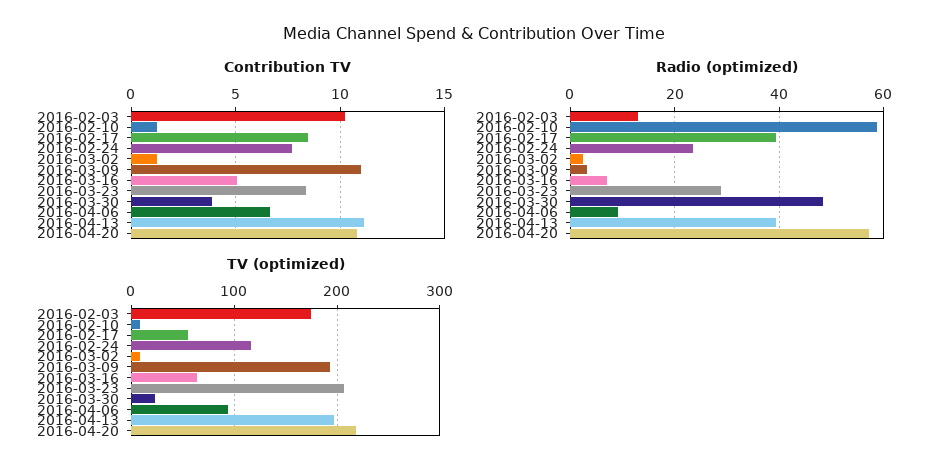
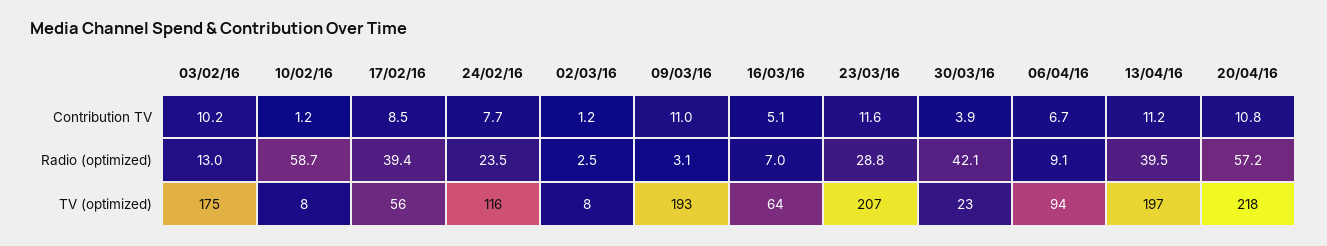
  {
    "Contribution TV": {
      "2016-02-03": 10.2,
      "2016-02-10": 1.2,
      "2016-02-17": 8.5,
      "2016-02-24": 7.7,
      "2016-03-02": 1.2,
      "2016-03-09": 11,
      "2016-03-16": 5.1,
-     "2016-03-23": 8.5,
+     "2016-03-23": 11.6,
      "2016-03-30": 3.9,
      "2016-04-06": 6.7,
      "2016-04-13": 11.2,
      "2016-04-20": 10.8
    },
    "Radio (optimized)": {
      "2016-02-03": 13,
      "2016-02-10": 58.7,
      "2016-02-17": 39.4,
      "2016-02-24": 23.5,
      "2016-03-02": 2.5,
      "2016-03-09": 3.1,
      "2016-03-16": 7,
      "2016-03-23": 28.8,
-     "2016-03-30": 48,
+     "2016-03-30": 42.1,
      "2016-04-06": 9.1,
      "2016-04-13": 39.5,
      "2016-04-20": 57.2
    },
    "TV (optimized)": {
      "2016-02-03": 175,
      "2016-02-10": 8,
      "2016-02-17": 56,
      "2016-02-24": 116,
      "2016-03-02": 8,
      "2016-03-09": 193,
      "2016-03-16": 64,
      "2016-03-23": 207,
      "2016-03-30": 23,
      "2016-04-06": 94,
      "2016-04-13": 197,
      "2016-04-20": 218
    }
  }

